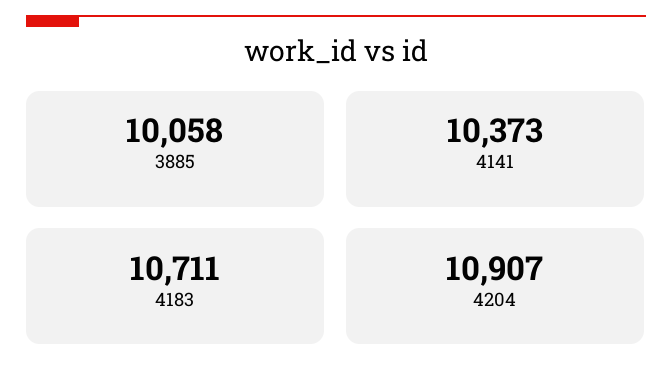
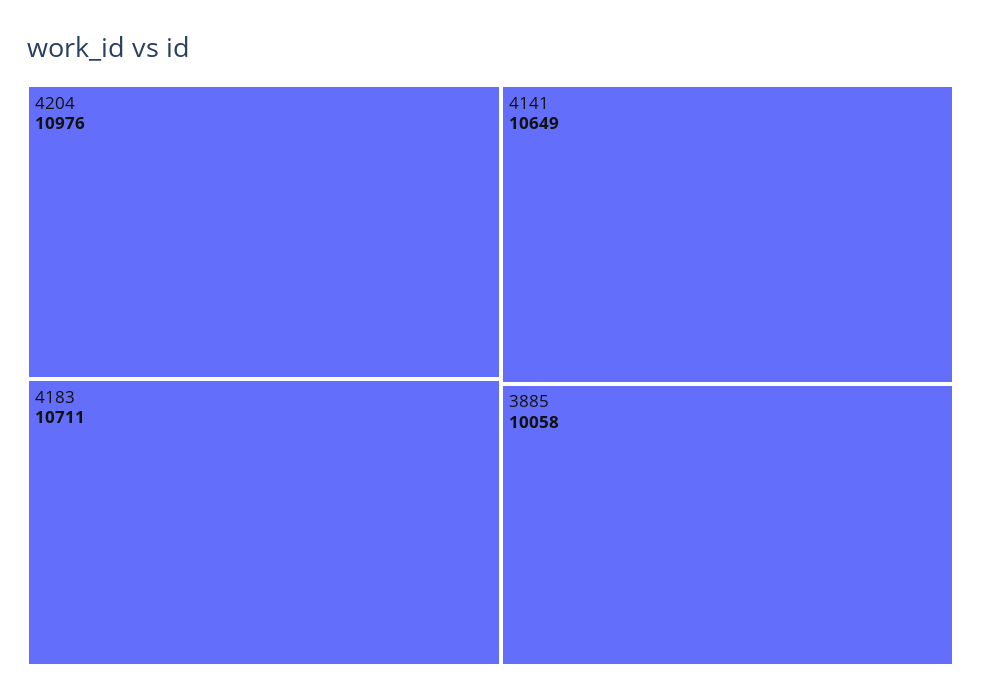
  {
    "3885": 10058,
-   "4141": 10373,
+   "4141": 10649,
    "4183": 10711,
-   "4204": 10907
+   "4204": 10976
  }

